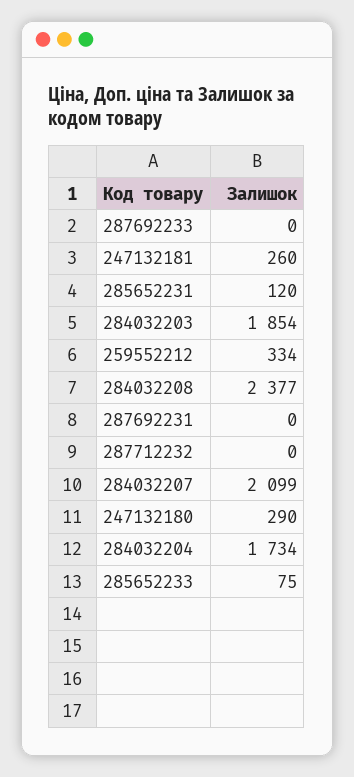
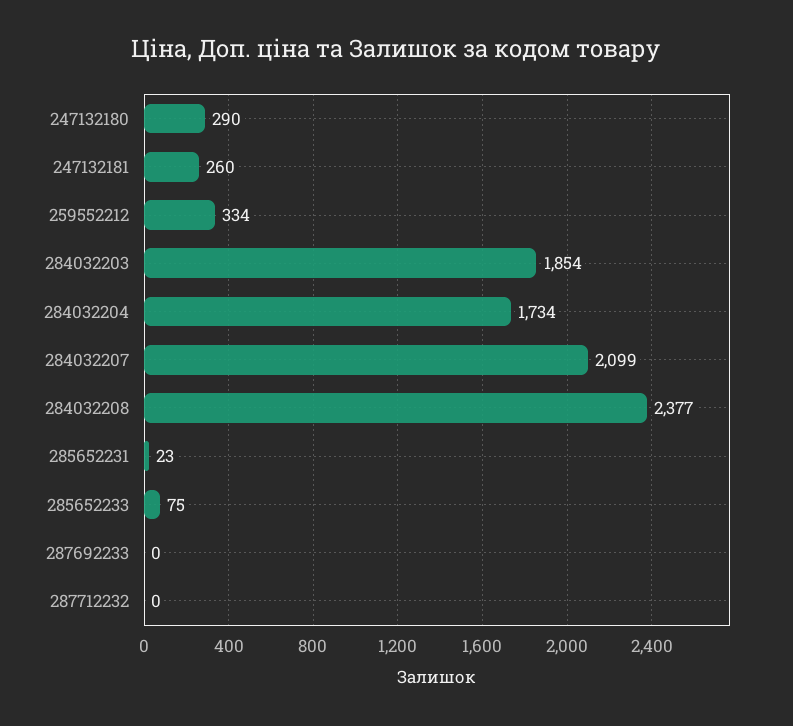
  {
    "287692233": 0,
    "247132181": 260,
-   "285652231": 120,
+   "285652231": 23,
    "284032203": 1854,
    "259552212": 334,
    "284032208": 2377,
-   "287692231": 0,
    "287712232": 0,
    "284032207": 2099,
    "247132180": 290,
    "284032204": 1734,
    "285652233": 75
  }

